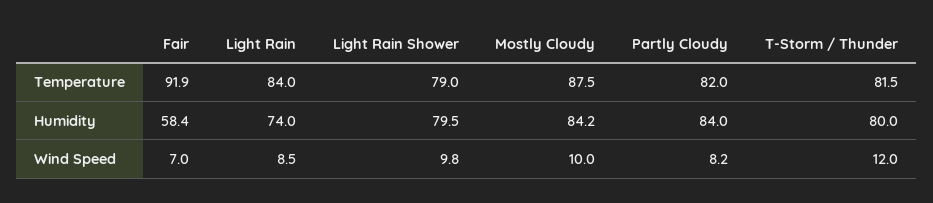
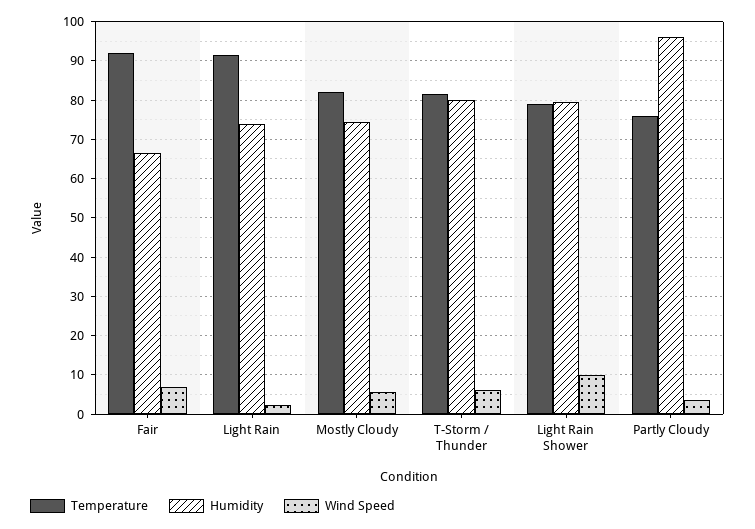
  {
    "Temperature": {
      "Fair": 91.9,
-     "Light Rain": 84,
+     "Light Rain": 92,
      "Light Rain Shower": 79,
-     "Mostly Cloudy": 87.5,
+     "Mostly Cloudy": 82,
-     "Partly Cloudy": 82,
+     "Partly Cloudy": 76,
      "T-Storm / Thunder": 81.5
    },
    "Humidity": {
-     "Fair": 58.4,
+     "Fair": 66,
      "Light Rain": 74,
      "Light Rain Shower": 79.5,
-     "Mostly Cloudy": 84.2,
+     "Mostly Cloudy": 74,
-     "Partly Cloudy": 84,
+     "Partly Cloudy": 96,
      "T-Storm / Thunder": 80
    },
    "Wind Speed": {
      "Fair": 7,
-     "Light Rain": 8.5,
+     "Light Rain": 2,
      "Light Rain Shower": 9.8,
-     "Mostly Cloudy": 10,
+     "Mostly Cloudy": 6,
-     "Partly Cloudy": 8.2,
+     "Partly Cloudy": 4,
-     "T-Storm / Thunder": 12
+     "T-Storm / Thunder": 6
    }
  }

